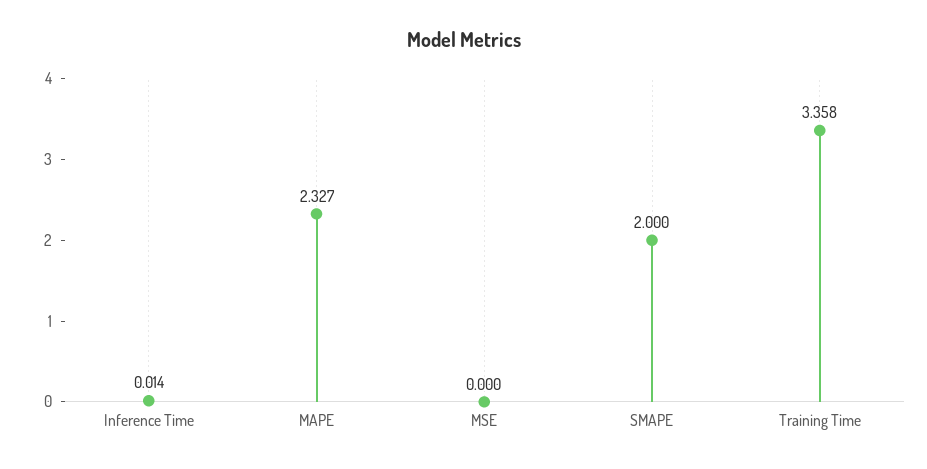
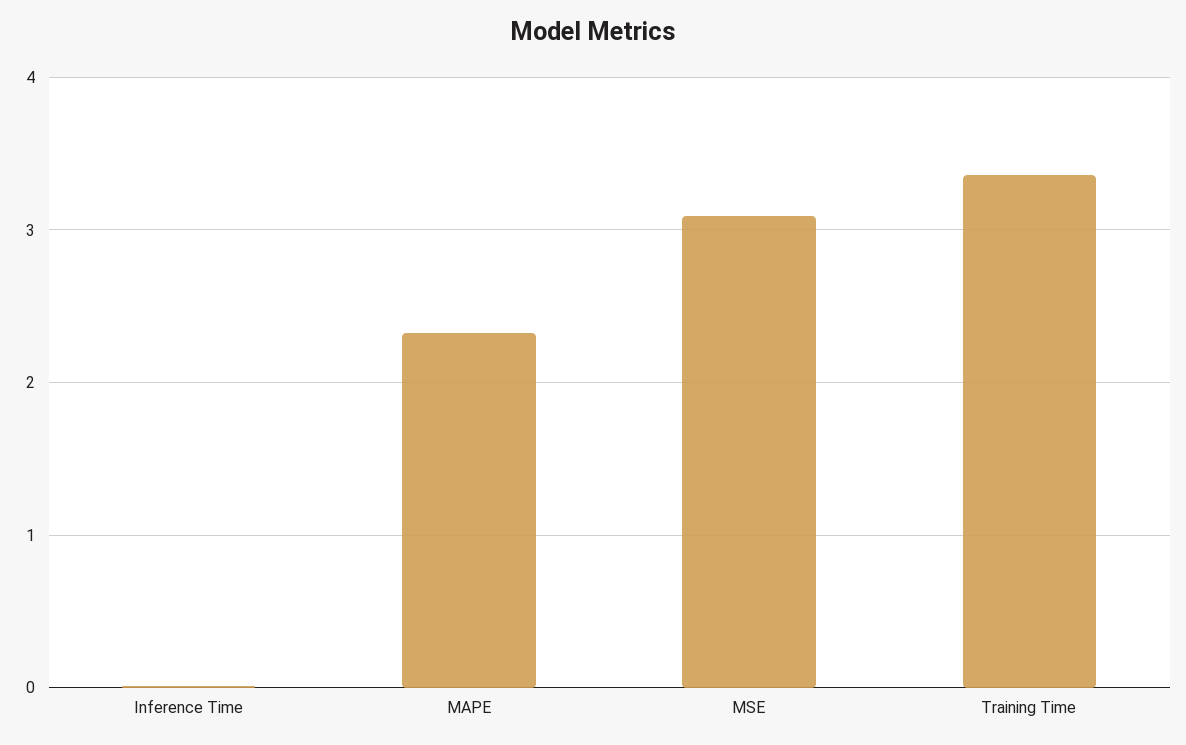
  {
    "Inference Time": 0.014,
    "MAPE": 2.327,
-   "MSE": 0,
+   "MSE": 3.1,
-   "SMAPE": 2,
    "Training Time": 3.358
  }

